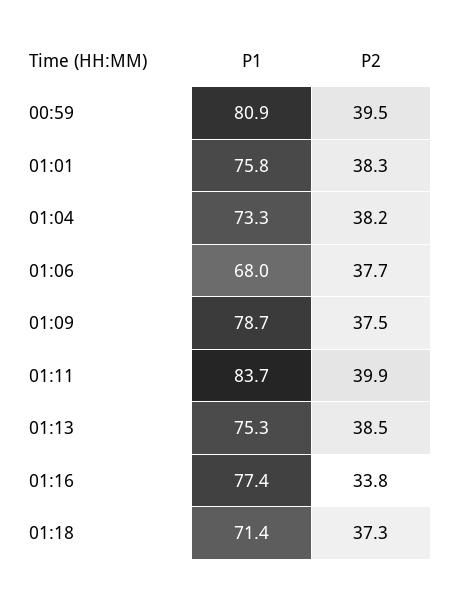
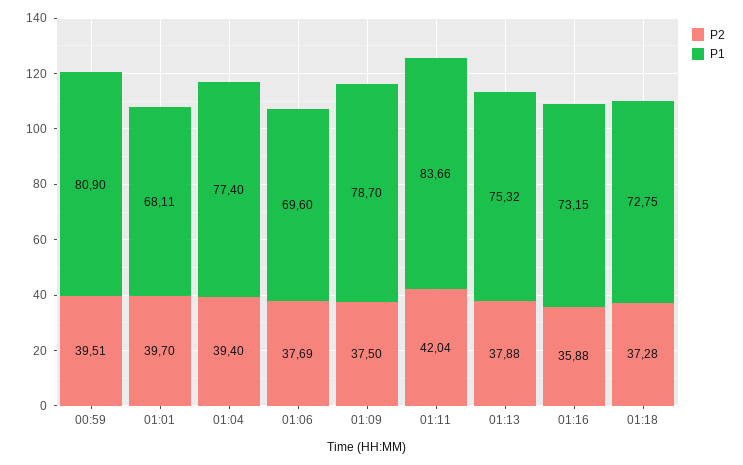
  {
    "P1": {
      "00:59": 80.9,
-     "01:01": 75.8,
+     "01:01": 68.11,
-     "01:04": 73.3,
+     "01:04": 77.4,
-     "01:06": 68,
+     "01:06": 69.6,
      "01:09": 78.7,
      "01:11": 83.66,
      "01:13": 75.32,
-     "01:16": 77.4,
+     "01:16": 73.15,
-     "01:18": 71.4
+     "01:18": 72.75
    },
    "P2": {
      "00:59": 39.51,
-     "01:01": 38.3,
+     "01:01": 39.7,
-     "01:04": 38.2,
+     "01:04": 39.4,
      "01:06": 37.69,
      "01:09": 37.5,
-     "01:11": 39.9,
+     "01:11": 42.04,
-     "01:13": 38.5,
+     "01:13": 37.88,
-     "01:16": 33.8,
+     "01:16": 35.88,
      "01:18": 37.28
    }
  }

